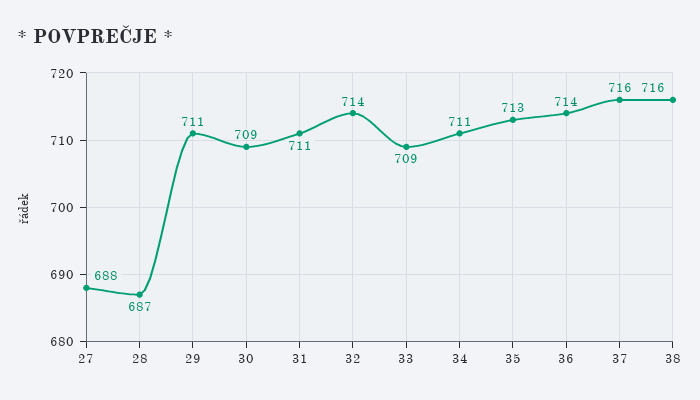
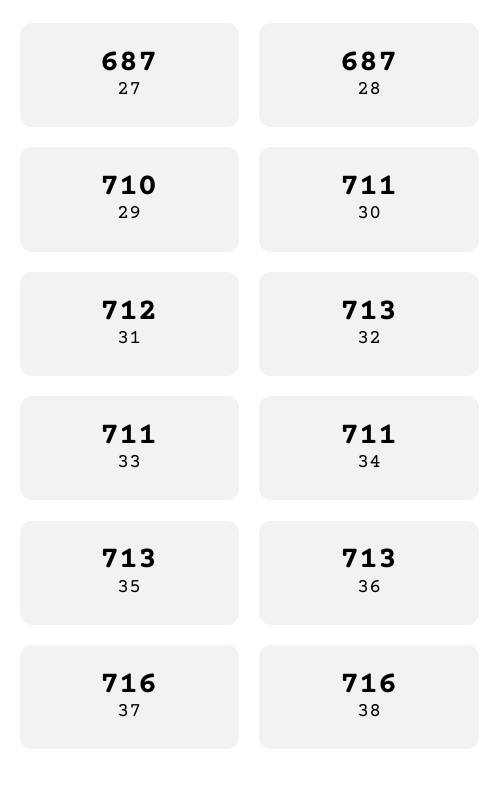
  {
-   "27": 688,
+   "27": 687,
    "28": 687,
-   "29": 711,
+   "29": 710,
-   "30": 709,
+   "30": 711,
-   "31": 711,
+   "31": 712,
-   "32": 714,
+   "32": 713,
-   "33": 709,
+   "33": 711,
    "34": 711,
    "35": 713,
-   "36": 714,
+   "36": 713,
    "37": 716,
    "38": 716
  }

